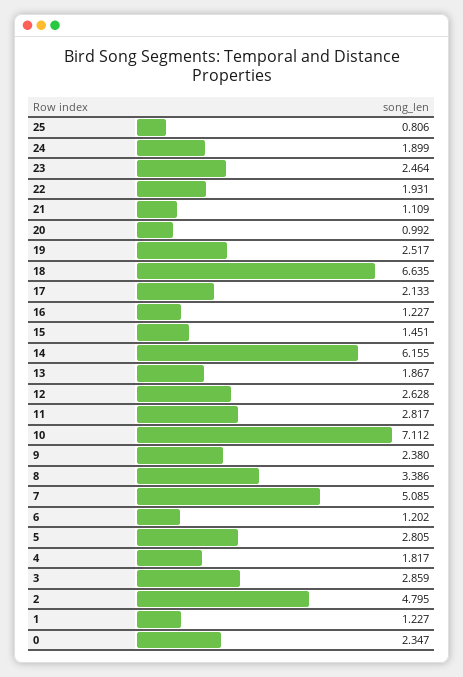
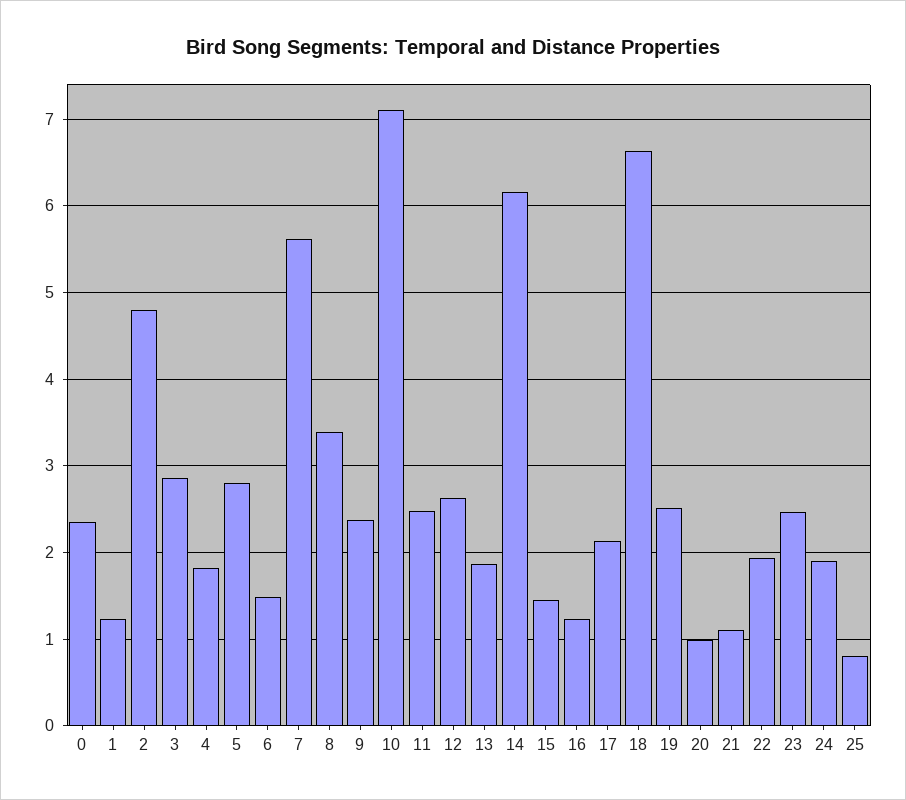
  {
    "25": 0.806,
    "24": 1.899,
    "23": 2.464,
    "22": 1.931,
    "21": 1.109,
    "20": 0.992,
    "19": 2.517,
    "18": 6.635,
    "17": 2.133,
    "16": 1.227,
    "15": 1.451,
    "14": 6.155,
    "13": 1.867,
    "12": 2.628,
-   "11": 2.817,
+   "11": 2.5,
    "10": 7.112,
    "9": 2.38,
    "8": 3.386,
-   "7": 5.085,
+   "7": 5.6,
-   "6": 1.202,
+   "6": 1.5,
    "5": 2.805,
    "4": 1.817,
    "3": 2.859,
    "2": 4.795,
    "1": 1.227,
    "0": 2.347
  }

